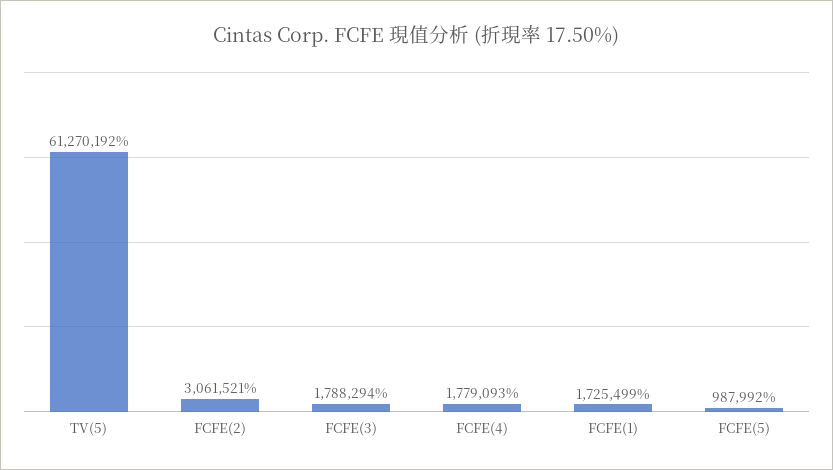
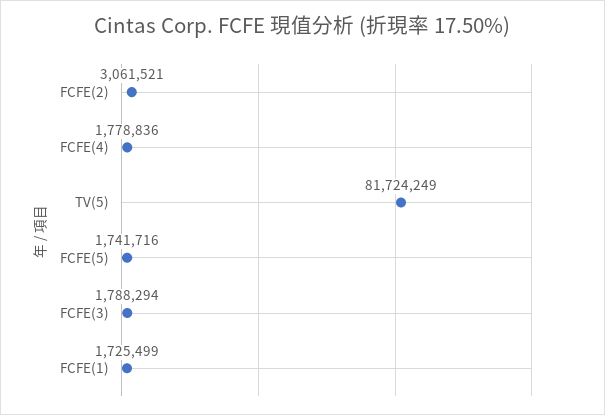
  {
-   "TV(5)": 61270192,
+   "TV(5)": 81724249,
    "FCFE(2)": 3061521,
    "FCFE(3)": 1788294,
-   "FCFE(4)": 1779093,
+   "FCFE(4)": 1778836,
    "FCFE(1)": 1725499,
-   "FCFE(5)": 987992
+   "FCFE(5)": 1741716
  }

